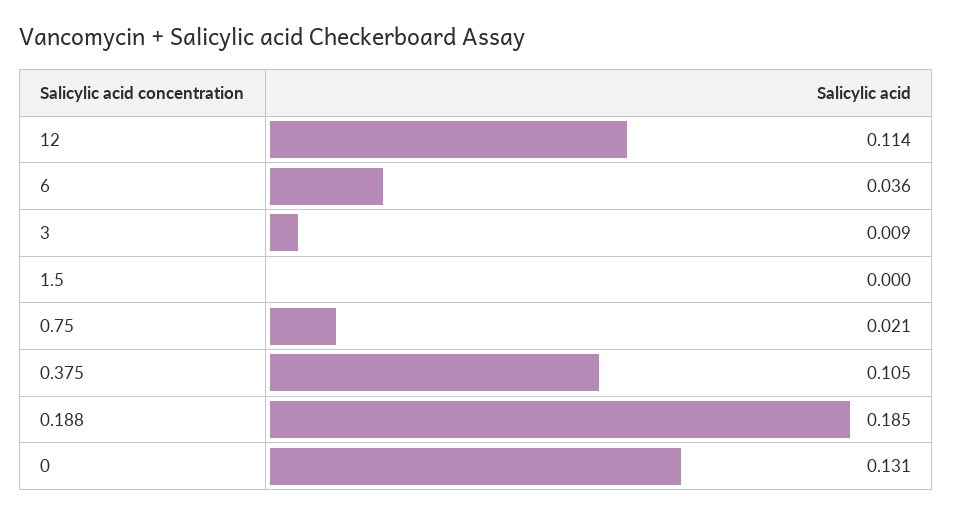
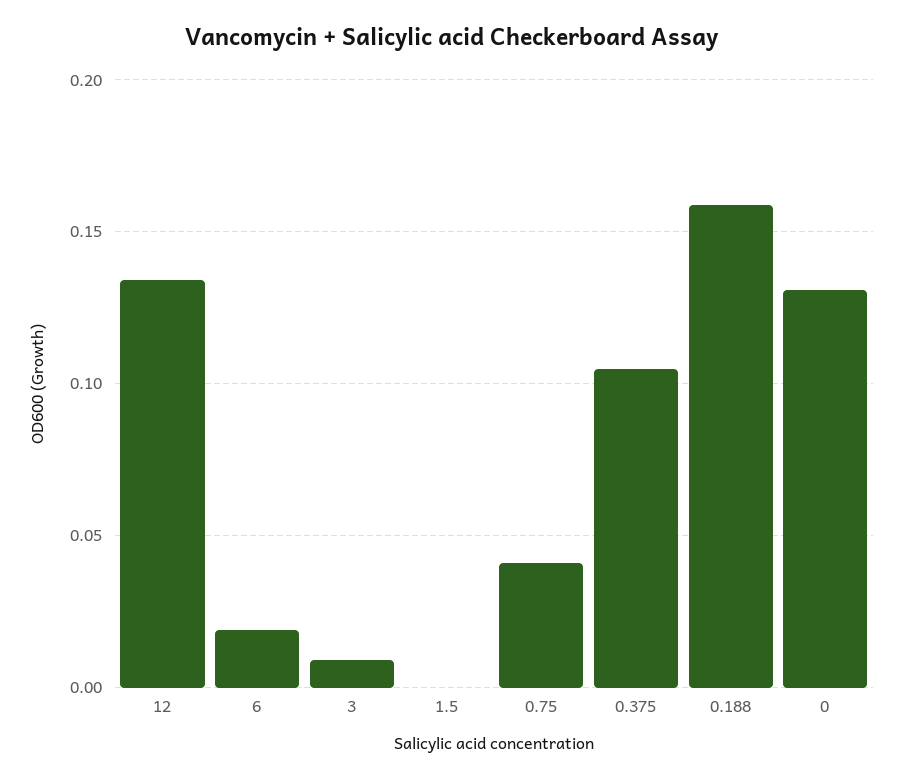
  {
-   "12": 0.114,
+   "12": 0.135,
-   "6": 0.036,
+   "6": 0.02,
    "3": 0.009,
    "1.5": 0,
-   "0.75": 0.021,
+   "0.75": 0.04,
    "0.375": 0.105,
-   "0.188": 0.185,
+   "0.188": 0.16,
    "0": 0.131
  }

